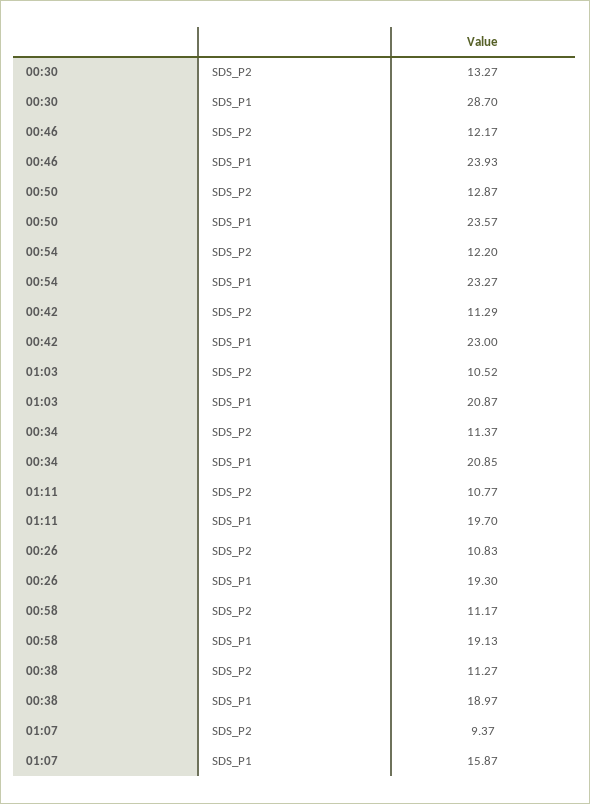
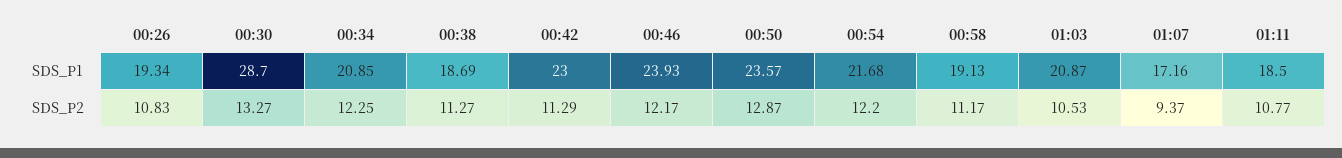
  {
    "00:30": {
      "SDS_P2": 13.27,
      "SDS_P1": 28.7
    },
    "00:46": {
      "SDS_P2": 12.17,
      "SDS_P1": 23.93
    },
    "00:50": {
      "SDS_P2": 12.87,
      "SDS_P1": 23.57
    },
    "00:54": {
      "SDS_P2": 12.2,
-     "SDS_P1": 23.27
+     "SDS_P1": 21.68
    },
    "00:42": {
      "SDS_P2": 11.29,
      "SDS_P1": 23
    },
    "01:03": {
-     "SDS_P2": 10.52,
+     "SDS_P2": 10.53,
      "SDS_P1": 20.87
    },
    "00:34": {
-     "SDS_P2": 11.37,
+     "SDS_P2": 12.25,
      "SDS_P1": 20.85
    },
    "01:11": {
      "SDS_P2": 10.77,
-     "SDS_P1": 19.7
+     "SDS_P1": 18.5
    },
    "00:26": {
      "SDS_P2": 10.83,
-     "SDS_P1": 19.3
+     "SDS_P1": 19.34
    },
    "00:58": {
      "SDS_P2": 11.17,
      "SDS_P1": 19.13
    },
    "00:38": {
      "SDS_P2": 11.27,
-     "SDS_P1": 18.97
+     "SDS_P1": 18.69
    },
    "01:07": {
      "SDS_P2": 9.37,
-     "SDS_P1": 15.87
+     "SDS_P1": 17.16
    }
  }

